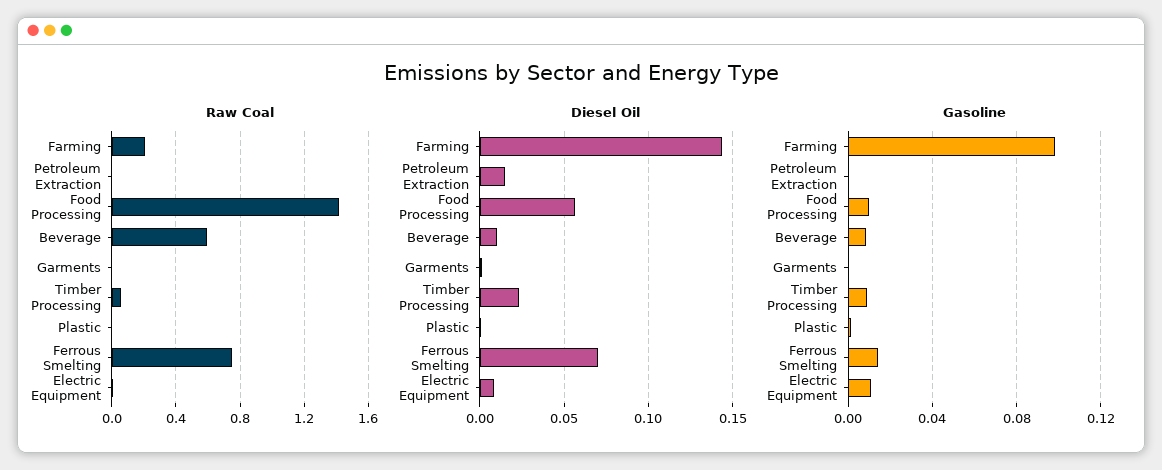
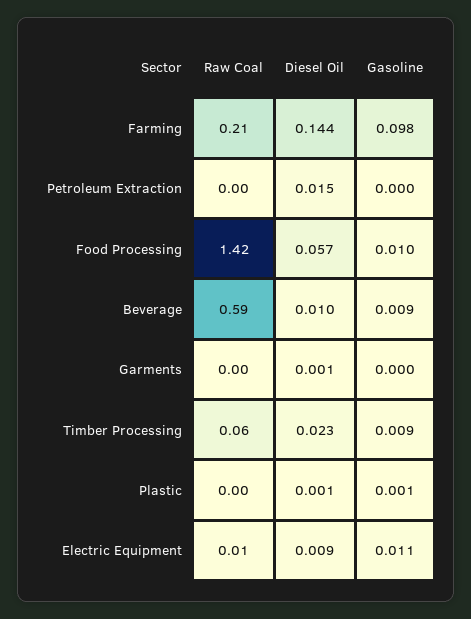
  {
    "Raw Coal": {
      "Farming": 0.21,
      "Petroleum Extraction": 0,
      "Food Processing": 1.42,
      "Beverage": 0.59,
      "Garments": 0,
      "Timber Processing": 0.06,
      "Plastic": 0,
-     "Ferrous Smelting": 0.75,
      "Electric Equipment": 0.01
    },
    "Diesel Oil": {
      "Farming": 0.144,
      "Petroleum Extraction": 0.015,
      "Food Processing": 0.057,
      "Beverage": 0.01,
      "Garments": 0.001,
      "Timber Processing": 0.023,
      "Plastic": 0.001,
-     "Ferrous Smelting": 0.07,
      "Electric Equipment": 0.009
    },
    "Gasoline": {
      "Farming": 0.098,
      "Petroleum Extraction": 0,
      "Food Processing": 0.01,
      "Beverage": 0.009,
      "Garments": 0,
      "Timber Processing": 0.009,
      "Plastic": 0.001,
-     "Ferrous Smelting": 0.015,
      "Electric Equipment": 0.011
    }
  }

